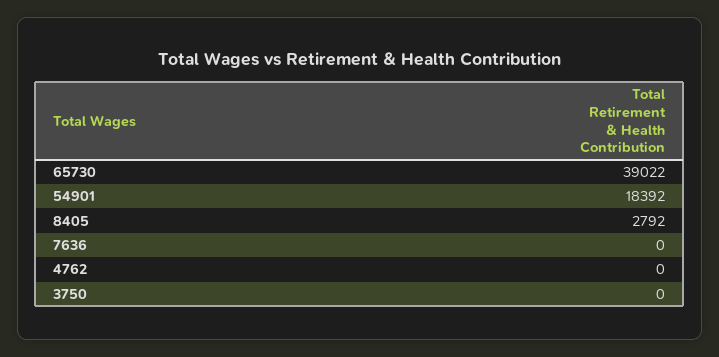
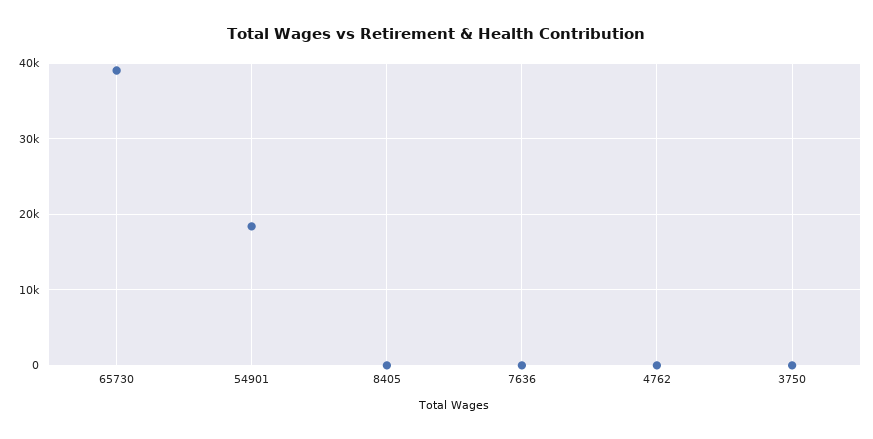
  {
    "65730": 39022,
    "54901": 18392,
-   "8405": 2792,
+   "8405": 0,
    "7636": 0,
    "4762": 0,
    "3750": 0
  }

